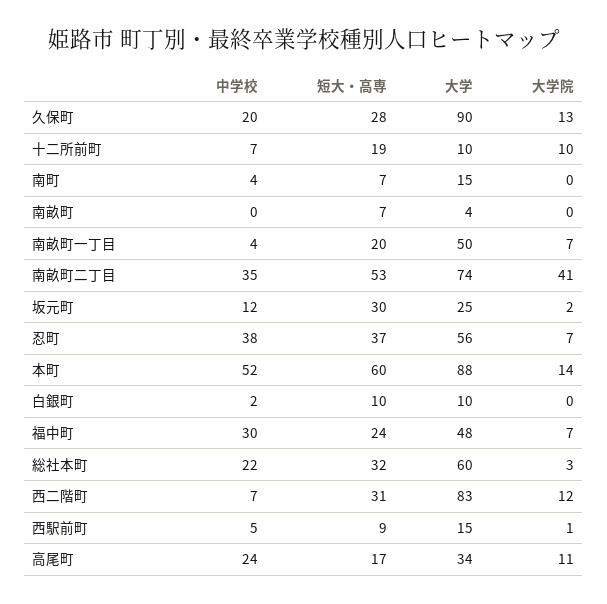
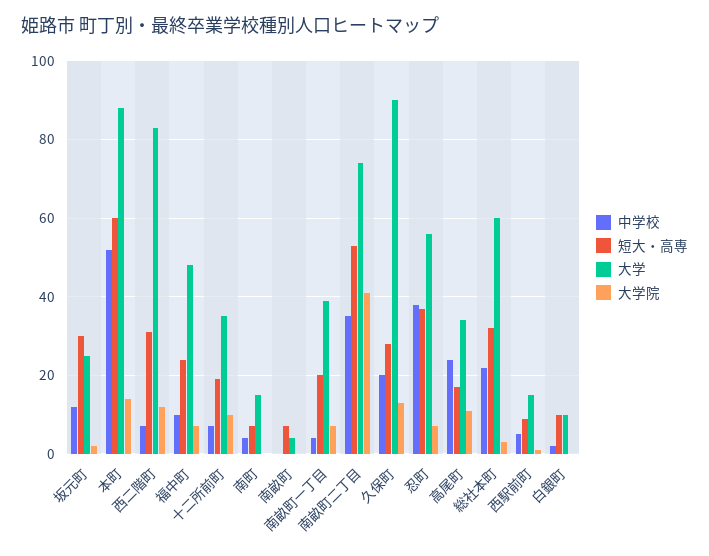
  {
    "中学校": {
      "久保町": 20,
      "十二所前町": 7,
      "南町": 4,
      "南畝町": 0,
      "南畝町一丁目": 4,
      "南畝町二丁目": 35,
      "坂元町": 12,
      "忍町": 38,
      "本町": 52,
      "白銀町": 2,
-     "福中町": 30,
+     "福中町": 10,
      "総社本町": 22,
      "西二階町": 7,
      "西駅前町": 5,
      "高尾町": 24
    },
    "短大・高専": {
      "久保町": 28,
      "十二所前町": 19,
      "南町": 7,
      "南畝町": 7,
      "南畝町一丁目": 20,
      "南畝町二丁目": 53,
      "坂元町": 30,
      "忍町": 37,
      "本町": 60,
      "白銀町": 10,
      "福中町": 24,
      "総社本町": 32,
      "西二階町": 31,
      "西駅前町": 9,
      "高尾町": 17
    },
    "大学": {
      "久保町": 90,
-     "十二所前町": 10,
+     "十二所前町": 35,
      "南町": 15,
      "南畝町": 4,
-     "南畝町一丁目": 50,
+     "南畝町一丁目": 40,
      "南畝町二丁目": 74,
      "坂元町": 25,
      "忍町": 56,
      "本町": 88,
      "白銀町": 10,
      "福中町": 48,
      "総社本町": 60,
      "西二階町": 83,
      "西駅前町": 15,
      "高尾町": 34
    },
    "大学院": {
      "久保町": 13,
      "十二所前町": 10,
      "南町": 0,
      "南畝町": 0,
      "南畝町一丁目": 7,
      "南畝町二丁目": 41,
      "坂元町": 2,
      "忍町": 7,
      "本町": 14,
      "白銀町": 0,
      "福中町": 7,
      "総社本町": 3,
      "西二階町": 12,
      "西駅前町": 1,
      "高尾町": 11
    }
  }

